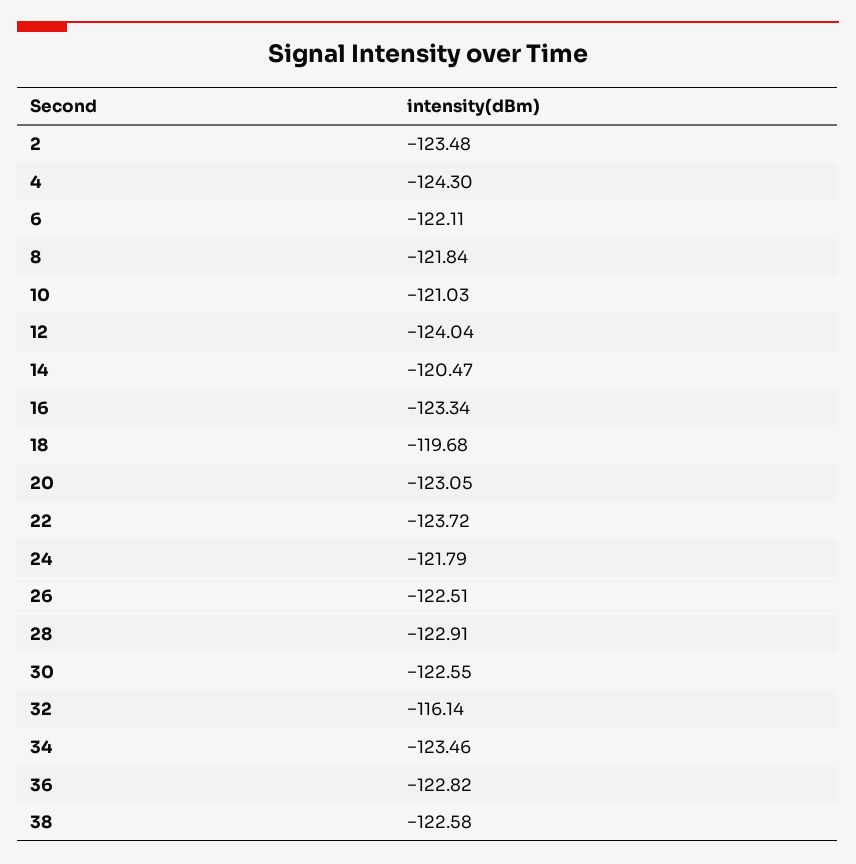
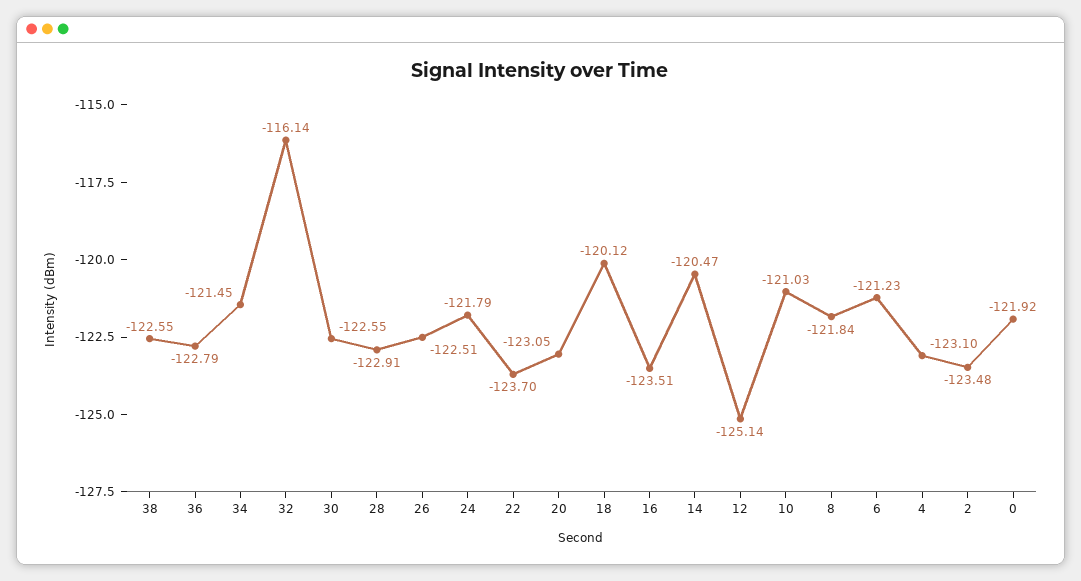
  {
    "2": -123.48,
-   "4": -124.3,
+   "4": -123.1,
-   "6": -122.11,
+   "6": -121.23,
    "8": -121.84,
    "10": -121.03,
-   "12": -124.04,
+   "12": -125.14,
    "14": -120.47,
-   "16": -123.34,
+   "16": -123.51,
-   "18": -119.68,
+   "18": -120.12,
    "20": -123.05,
-   "22": -123.72,
+   "22": -123.7,
    "24": -121.79,
    "26": -122.51,
    "28": -122.91,
    "30": -122.55,
    "32": -116.14,
-   "34": -123.46,
+   "34": -121.45,
-   "36": -122.82,
+   "36": -122.79,
-   "38": -122.58
+   "38": -122.55,
+   "0": -121.92
  }

